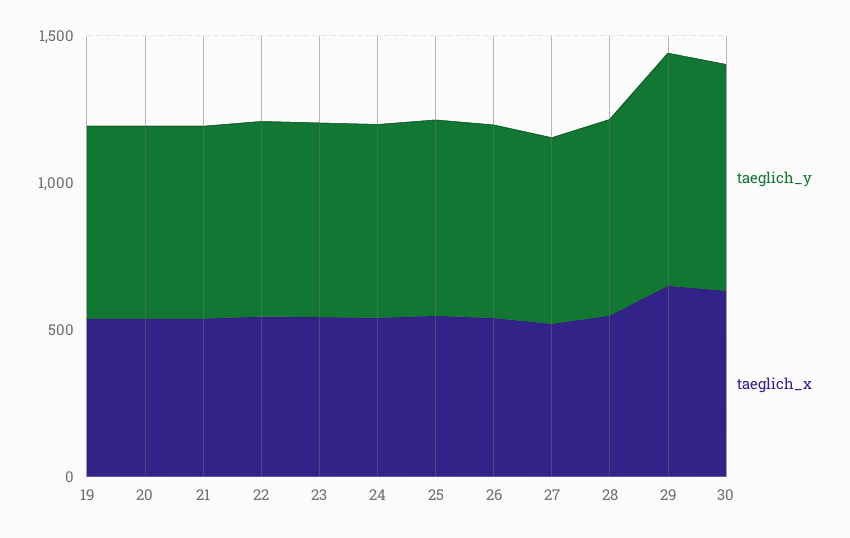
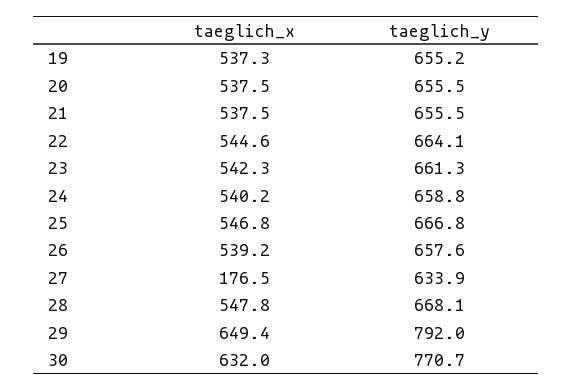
  {
    "taeglich_y": {
      "19": 655.2,
      "20": 655.5,
      "21": 655.5,
      "22": 664.1,
      "23": 661.3,
      "24": 658.8,
      "25": 666.8,
      "26": 657.6,
      "27": 633.9,
      "28": 668.1,
      "29": 792,
      "30": 770.7
    },
    "taeglich_x": {
      "19": 537.3,
      "20": 537.5,
      "21": 537.5,
      "22": 544.6,
      "23": 542.3,
      "24": 540.2,
      "25": 546.8,
      "26": 539.2,
-     "27": 500,
+     "27": 176.5,
      "28": 547.8,
      "29": 649.4,
      "30": 632
    }
  }

